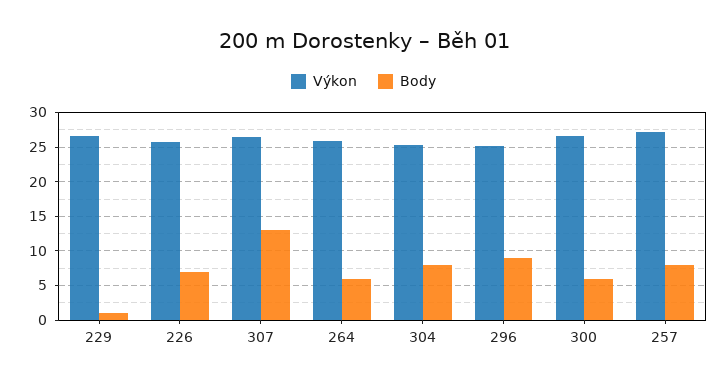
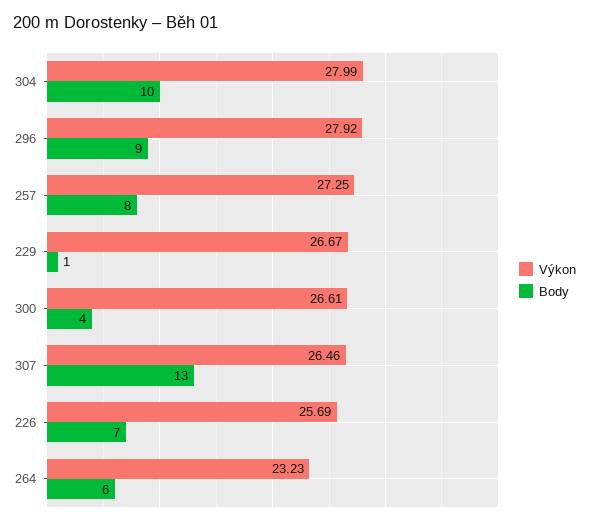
  {
    "Výkon": {
      "229": 26.67,
      "226": 25.69,
      "307": 26.46,
-     "264": 26,
+     "264": 23.23,
-     "304": 25,
+     "304": 27.99,
-     "296": 25,
+     "296": 27.92,
      "300": 26.61,
      "257": 27.25
    },
    "Body": {
      "229": 1,
      "226": 7,
      "307": 13,
      "264": 6,
-     "304": 8,
+     "304": 10,
      "296": 9,
-     "300": 6,
+     "300": 4,
      "257": 8
    }
  }

